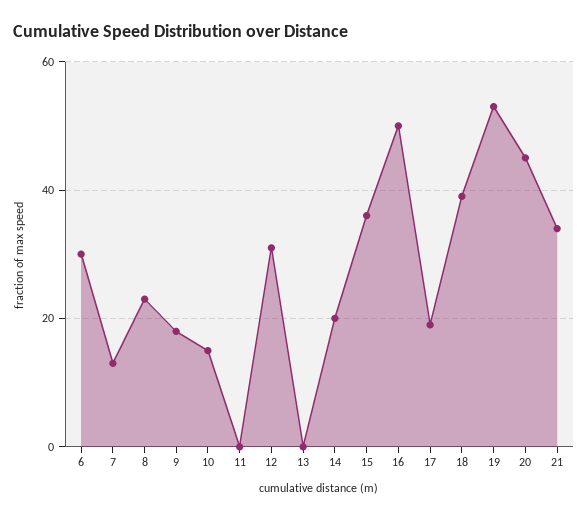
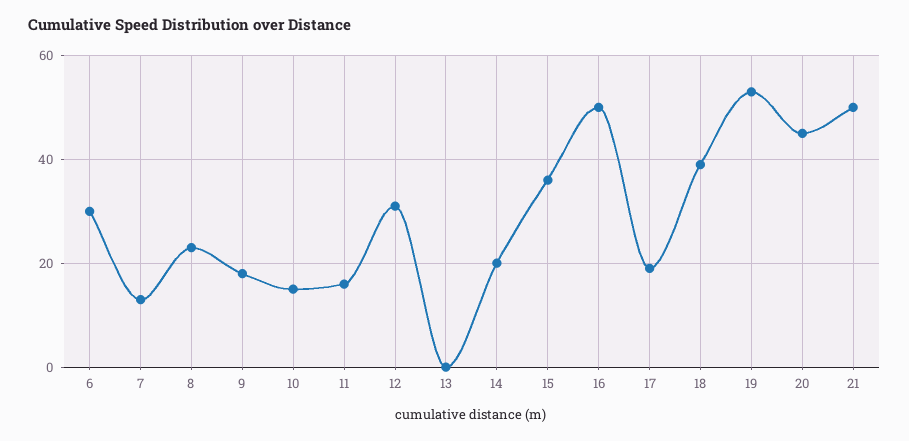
  {
    "6": 30,
    "7": 15,
    "8": 25,
    "9": 20,
    "10": 15,
-   "11": 0,
+   "11": 15,
    "12": 30,
    "13": 0,
    "14": 20,
    "15": 35,
    "16": 50,
    "17": 20,
    "18": 40,
    "19": 55,
    "20": 45,
-   "21": 35
+   "21": 50
  }

